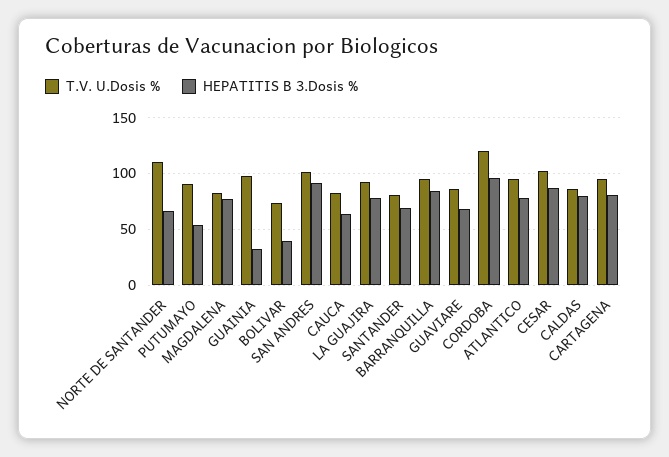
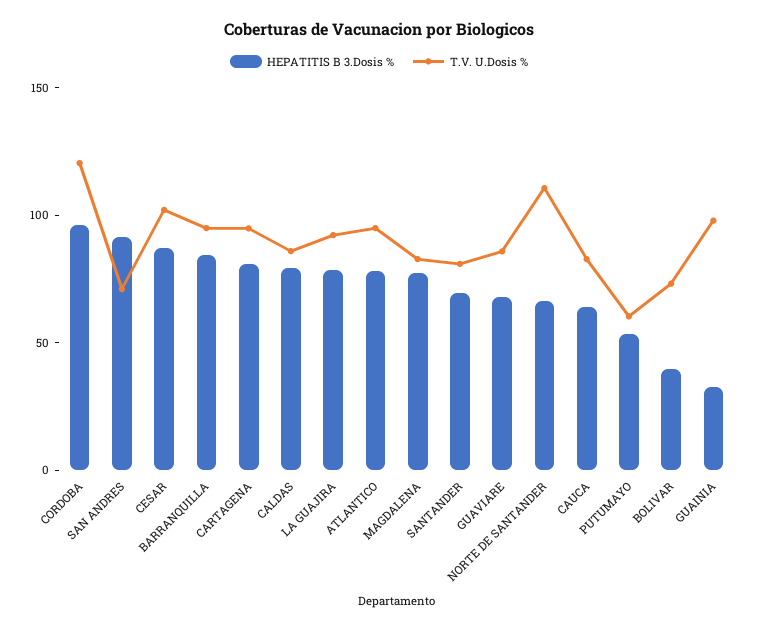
  {
    "T.V. U.Dosis %": {
      "NORTE DE SANTANDER": 110,
-     "PUTUMAYO": 90,
+     "PUTUMAYO": 60,
      "MAGDALENA": 80,
      "GUAINIA": 100,
      "BOLIVAR": 70,
-     "SAN ANDRES": 100,
+     "SAN ANDRES": 70,
      "CAUCA": 80,
      "LA GUAJIRA": 90,
      "SANTANDER": 80,
      "BARRANQUILLA": 100,
      "GUAVIARE": 90,
      "CORDOBA": 120,
      "ATLANTICO": 100,
      "CESAR": 100,
      "CALDAS": 90,
      "CARTAGENA": 90
    },
    "HEPATITIS B 3.Dosis %": {
      "NORTE DE SANTANDER": 70,
      "PUTUMAYO": 50,
      "MAGDALENA": 80,
      "GUAINIA": 30,
      "BOLIVAR": 40,
      "SAN ANDRES": 90,
      "CAUCA": 60,
      "LA GUAJIRA": 80,
      "SANTANDER": 70,
      "BARRANQUILLA": 80,
      "GUAVIARE": 70,
      "CORDOBA": 100,
      "ATLANTICO": 80,
      "CESAR": 90,
      "CALDAS": 80,
      "CARTAGENA": 80
    }
  }

